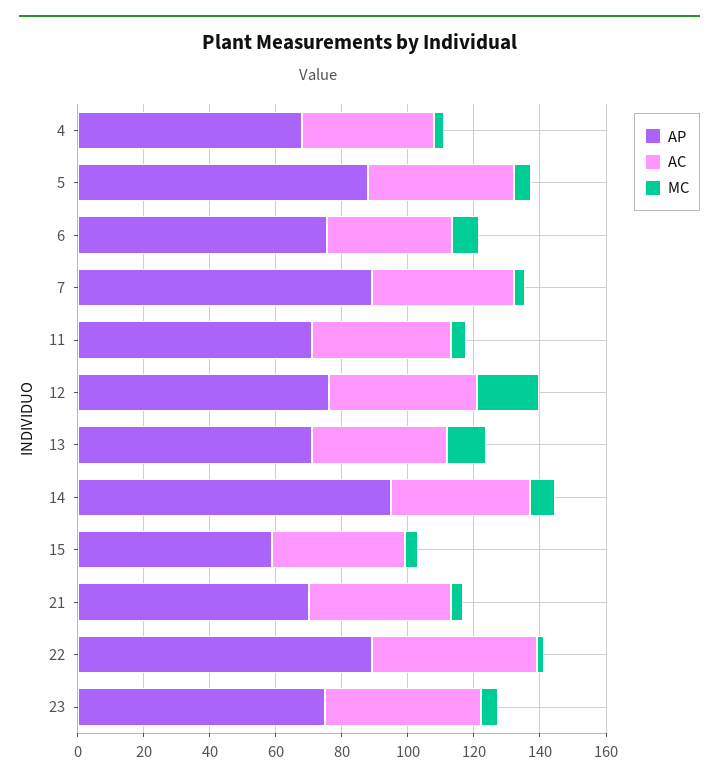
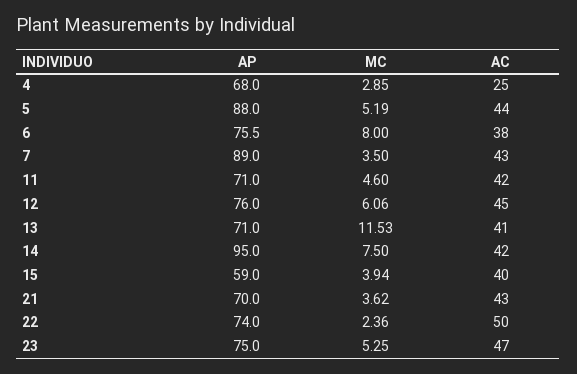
  {
    "AP": {
      "4": 68,
      "5": 88,
      "6": 75.5,
      "7": 89,
      "11": 71,
      "12": 76,
      "13": 71,
      "14": 95,
      "15": 59,
      "21": 70,
-     "22": 90,
+     "22": 74,
      "23": 75
    },
    "AC": {
-     "4": 40,
+     "4": 25,
      "5": 44,
      "6": 38,
      "7": 43,
      "11": 42,
      "12": 45,
      "13": 41,
      "14": 42,
      "15": 40,
      "21": 43,
      "22": 50,
      "23": 47
    },
    "MC": {
      "4": 2.85,
      "5": 5.19,
      "6": 8,
      "7": 3.5,
      "11": 4.6,
-     "12": 20,
+     "12": 6.06,
      "13": 11.53,
      "14": 7.5,
      "15": 3.94,
      "21": 3.62,
      "22": 2.36,
      "23": 5.25
    }
  }

